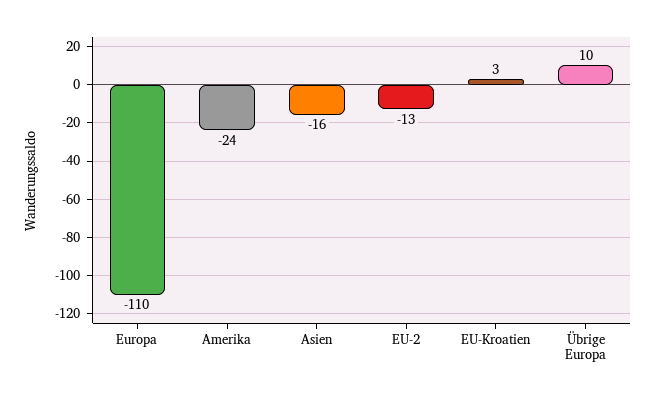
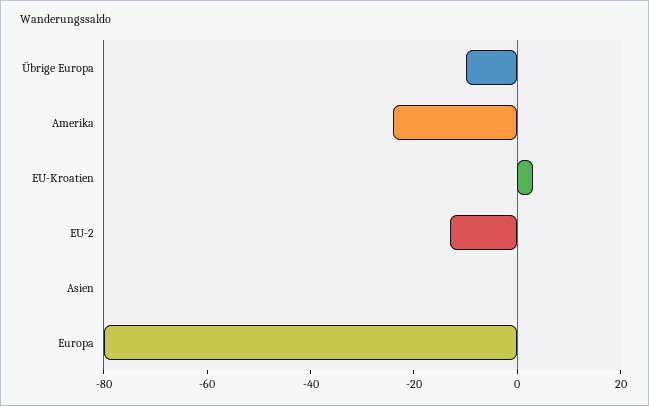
  {
-   "Europa": -110,
+   "Europa": -80,
    "Amerika": -24,
-   "Asien": -16,
+   "Asien": 0,
    "EU-2": -13,
    "EU-Kroatien": 3,
-   "Übrige Europa": 10
+   "Übrige Europa": -10
  }

